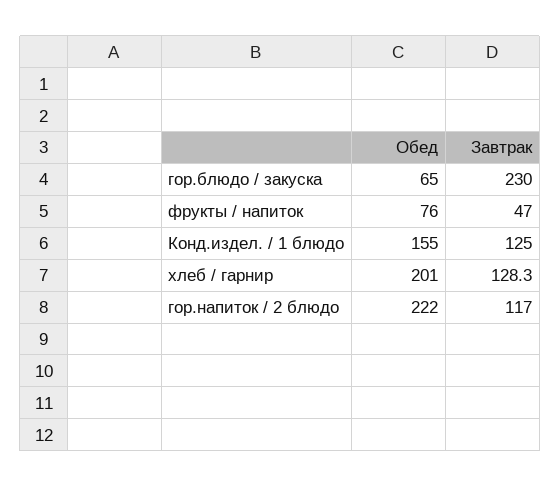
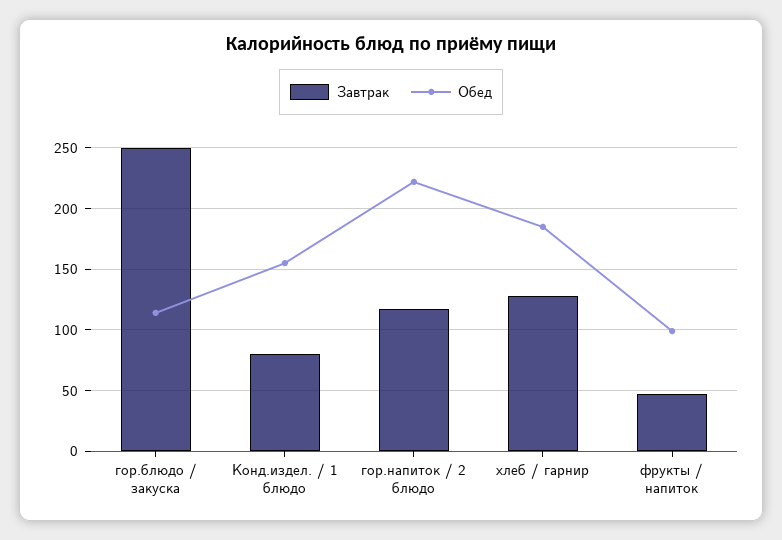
  {
    "Обед": {
-     "гор.блюдо / закуска": 65,
+     "гор.блюдо / закуска": 115,
-     "фрукты / напиток": 76,
+     "фрукты / напиток": 100,
      "Конд.издел. / 1 блюдо": 155,
-     "хлеб / гарнир": 201,
+     "хлеб / гарнир": 185,
      "гор.напиток / 2 блюдо": 222
    },
    "Завтрак": {
-     "гор.блюдо / закуска": 230,
+     "гор.блюдо / закуска": 250,
      "фрукты / напиток": 47,
-     "Конд.издел. / 1 блюдо": 125,
+     "Конд.издел. / 1 блюдо": 80,
      "хлеб / гарнир": 128.3,
      "гор.напиток / 2 блюдо": 117
    }
  }

